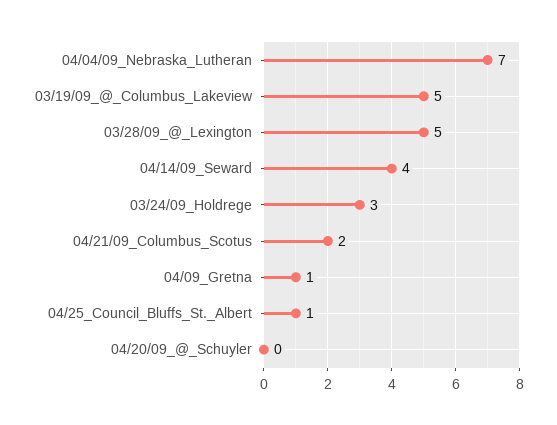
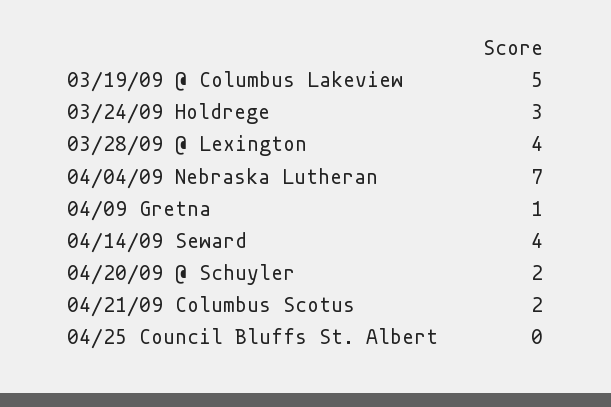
  {
    "04/04/09_Nebraska_Lutheran": 7,
    "03/19/09_@_Columbus_Lakeview": 5,
-   "03/28/09_@_Lexington": 5,
+   "03/28/09_@_Lexington": 4,
    "04/14/09_Seward": 4,
    "03/24/09_Holdrege": 3,
    "04/21/09_Columbus_Scotus": 2,
    "04/09_Gretna": 1,
-   "04/25_Council_Bluffs_St._Albert": 1,
+   "04/25_Council_Bluffs_St._Albert": 0,
-   "04/20/09_@_Schuyler": 0
+   "04/20/09_@_Schuyler": 2
  }

